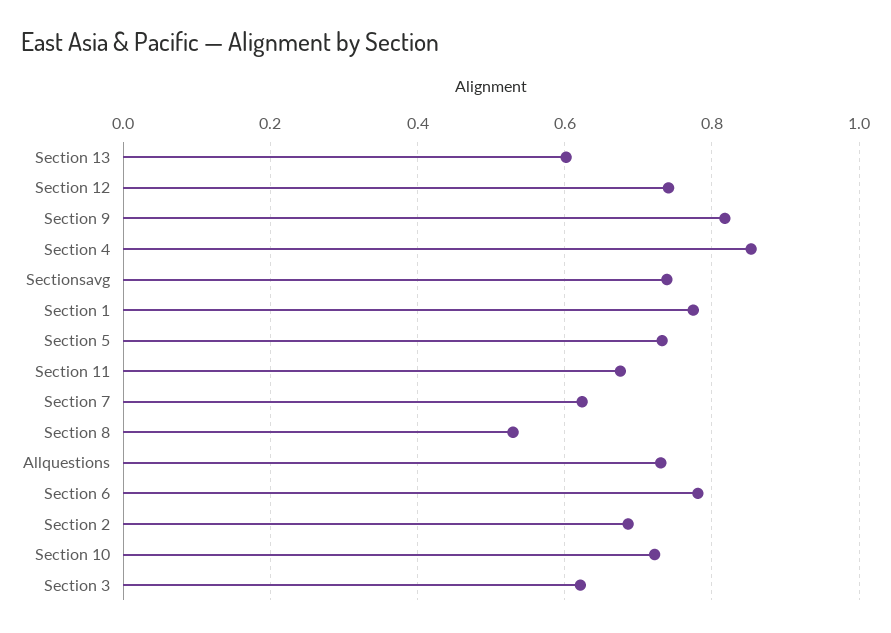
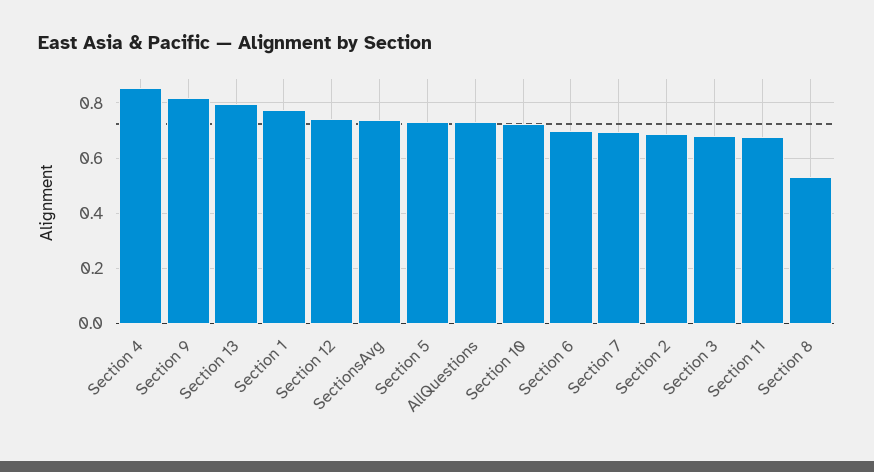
  {
-   "Section 13": 0.6,
+   "Section 13": 0.8,
    "Section 12": 0.74,
    "Section 9": 0.82,
    "Section 4": 0.86,
    "Sectionsavg": 0.74,
    "Section 1": 0.78,
    "Section 5": 0.74,
    "Section 11": 0.68,
-   "Section 7": 0.62,
+   "Section 7": 0.7,
    "Section 8": 0.52,
    "Allquestions": 0.74,
-   "Section 6": 0.78,
+   "Section 6": 0.7,
    "Section 2": 0.68,
    "Section 10": 0.72,
-   "Section 3": 0.62
+   "Section 3": 0.675
  }

